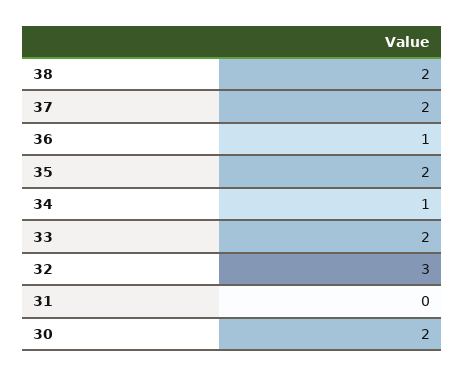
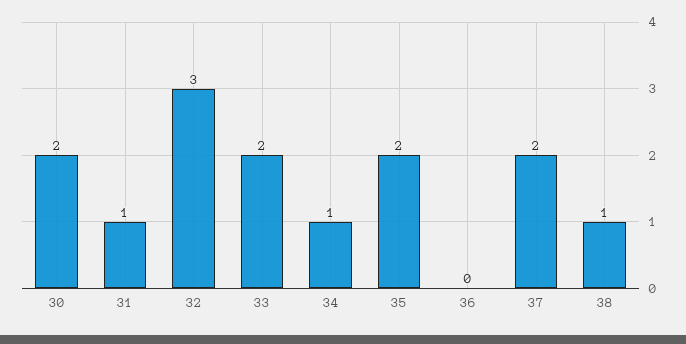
  {
-   "38": 2,
+   "38": 1,
    "37": 2,
-   "36": 1,
+   "36": 0,
    "35": 2,
    "34": 1,
    "33": 2,
    "32": 3,
-   "31": 0,
+   "31": 1,
    "30": 2
  }

